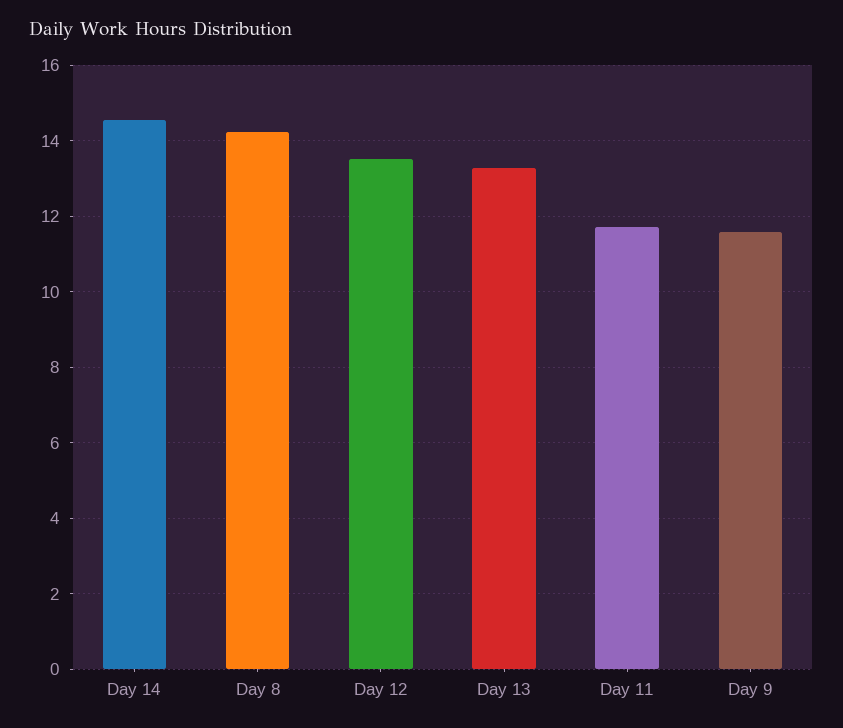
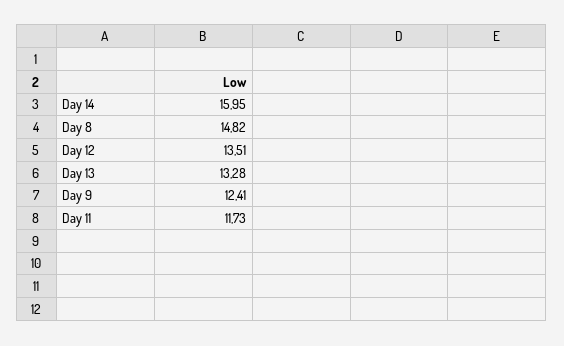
  {
-   "Day 14": 14.6,
+   "Day 14": 15.95,
-   "Day 8": 14.2,
+   "Day 8": 14.82,
    "Day 12": 13.51,
    "Day 13": 13.28,
    "Day 11": 11.73,
-   "Day 9": 11.6
+   "Day 9": 12.41
  }

